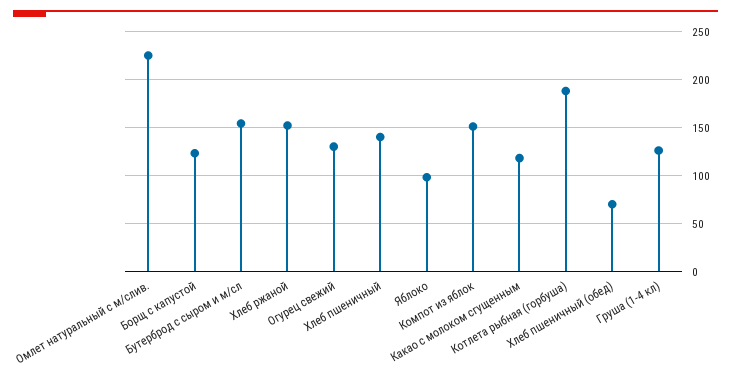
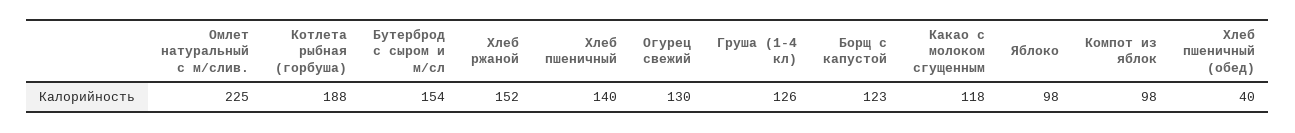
  {
    "Омлет натуральный с м/слив.": 225,
    "Борщ с капустой": 123,
    "Бутерброд с сыром и м/сл": 154,
    "Хлеб ржаной": 152,
    "Огурец свежий": 130,
    "Хлеб пшеничный": 140,
    "Яблоко": 98,
-   "Компот из яблок": 150,
+   "Компот из яблок": 98,
    "Какао с молоком сгущенным": 118,
    "Котлета рыбная (горбуша)": 188,
-   "Хлеб пшеничный (обед)": 70,
+   "Хлеб пшеничный (обед)": 40,
    "Груша (1-4 кл)": 126
  }

